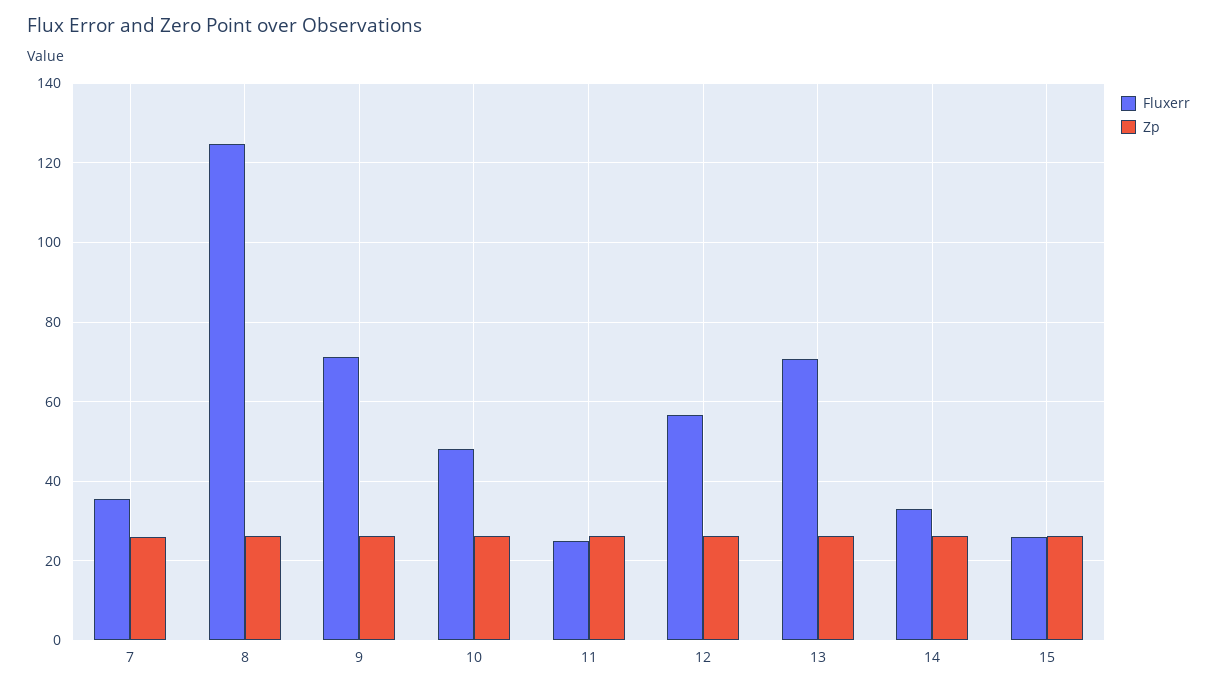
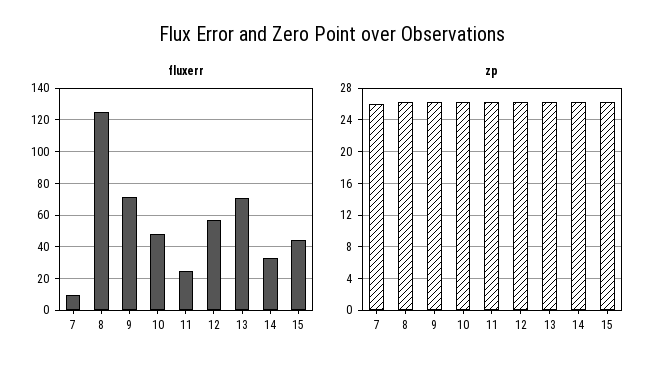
  {
    "Fluxerr": {
-     "7": 36,
+     "7": 10,
      "8": 124,
      "9": 72,
      "10": 48,
      "11": 26,
      "12": 56,
      "13": 70,
      "14": 34,
-     "15": 26
+     "15": 45
    },
    "Zp": {
      "7": 26,
      "8": 26,
      "9": 26,
      "10": 26,
      "11": 26,
      "12": 26,
      "13": 26,
      "14": 26,
      "15": 26
    }
  }

